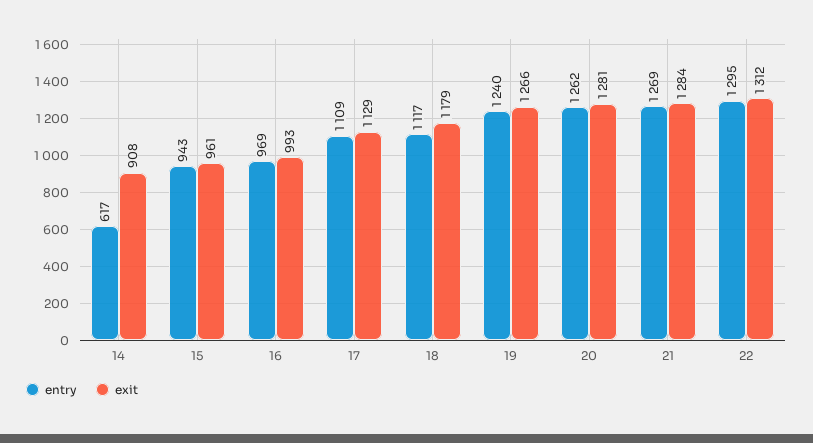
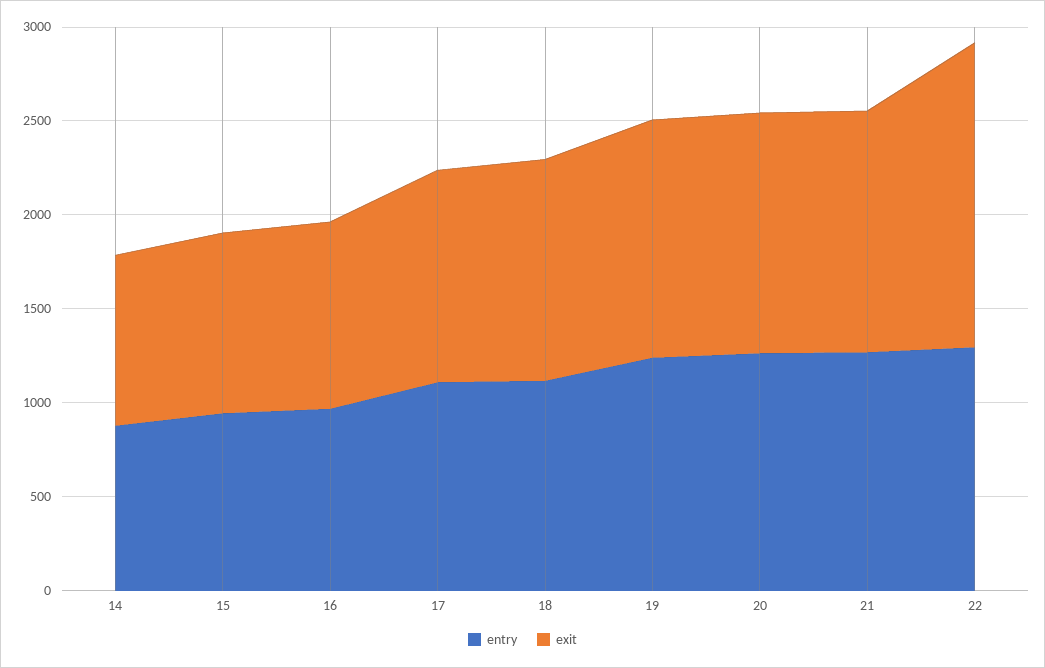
  {
    "entry": {
-     "14": 617,
+     "14": 900,
      "15": 943,
      "16": 969,
      "17": 1109,
      "18": 1117,
      "19": 1240,
      "20": 1262,
      "21": 1269,
      "22": 1295
    },
    "exit": {
      "14": 908,
      "15": 961,
      "16": 993,
      "17": 1129,
      "18": 1179,
      "19": 1266,
      "20": 1281,
      "21": 1284,
-     "22": 1312
+     "22": 1600
    }
  }

